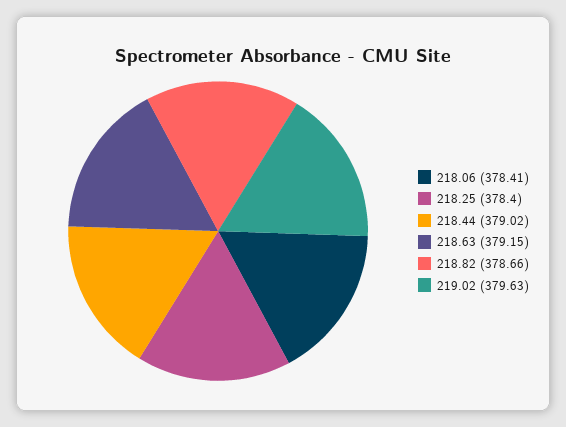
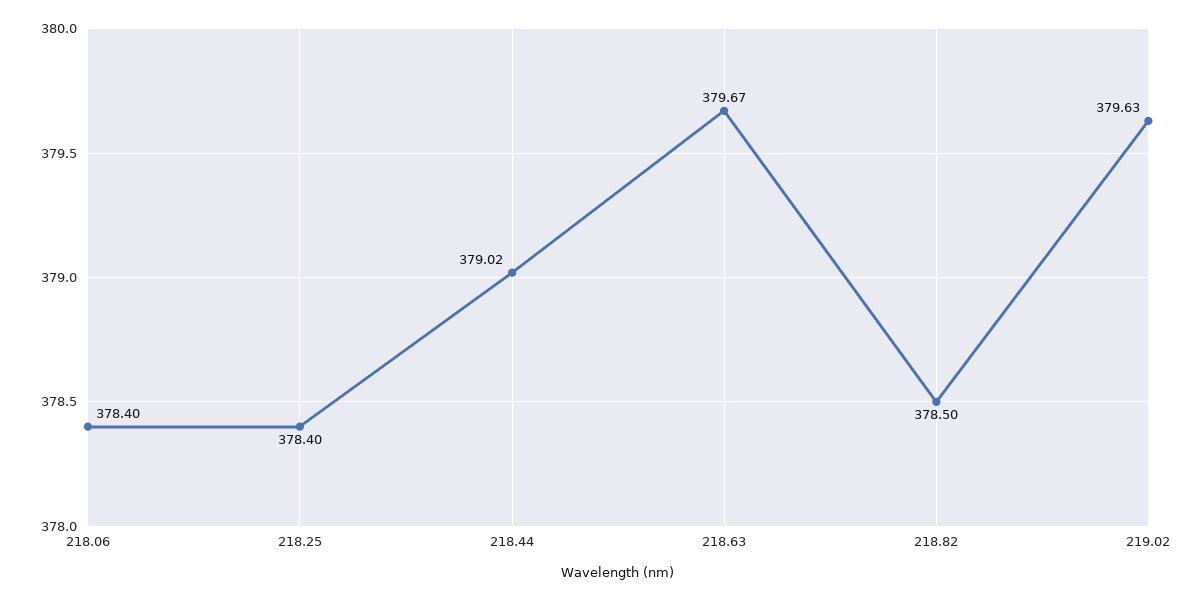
  {
-   "218.06": 378.41,
+   "218.06": 378.4,
    "218.25": 378.4,
    "218.44": 379.02,
-   "218.63": 379.15,
+   "218.63": 379.67,
-   "218.82": 378.66,
+   "218.82": 378.5,
    "219.02": 379.63
  }

